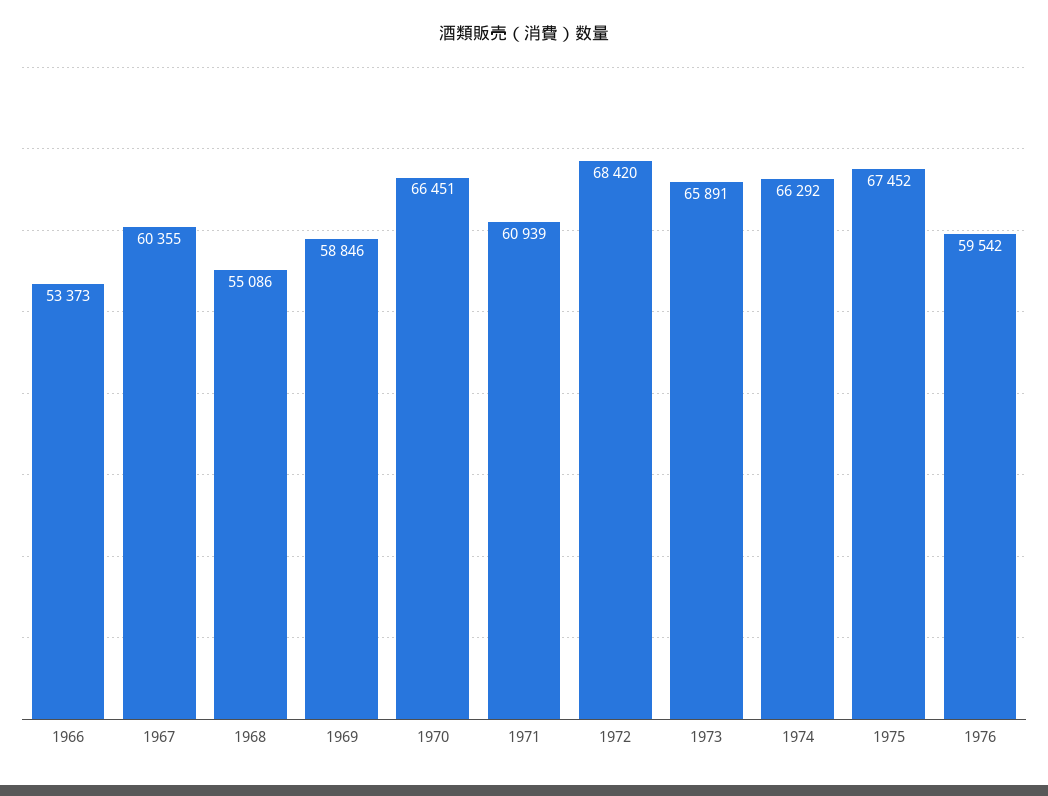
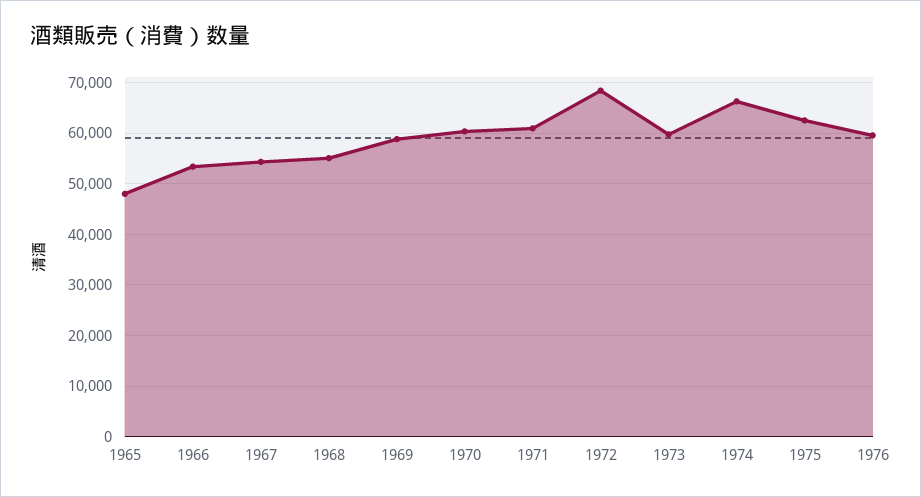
  {
    "1966": 53373,
-   "1967": 60355,
+   "1967": 54000,
    "1968": 55086,
    "1969": 58846,
-   "1970": 66451,
+   "1970": 60000,
    "1971": 60939,
    "1972": 68420,
-   "1973": 65891,
+   "1973": 60000,
    "1974": 66292,
-   "1975": 67452,
+   "1975": 62000,
-   "1976": 59542
+   "1976": 59542,
+   "1965": 48000
  }

